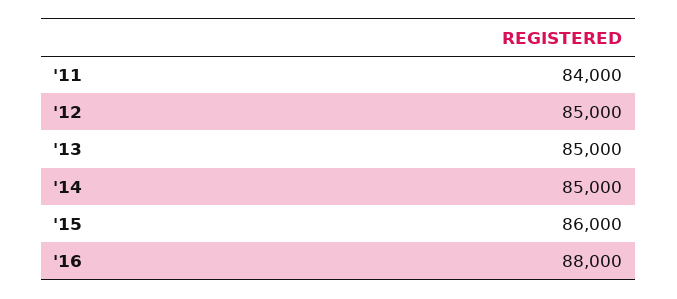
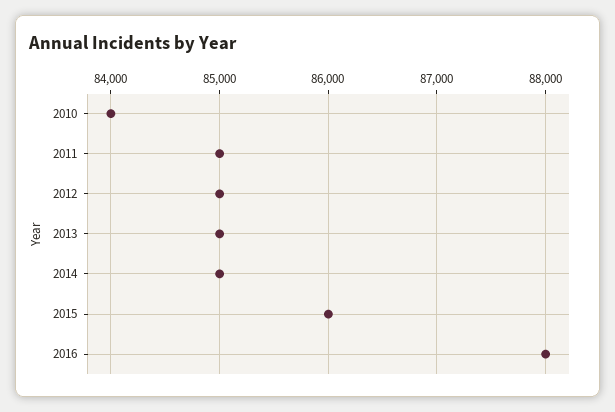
  {
-   "'11": 84000,
+   "'11": 85000,
    "'12": 85000,
    "'13": 85000,
    "'14": 85000,
    "'15": 86000,
-   "'16": 88000
+   "'16": 88000,
+   "2010": 84000
  }

